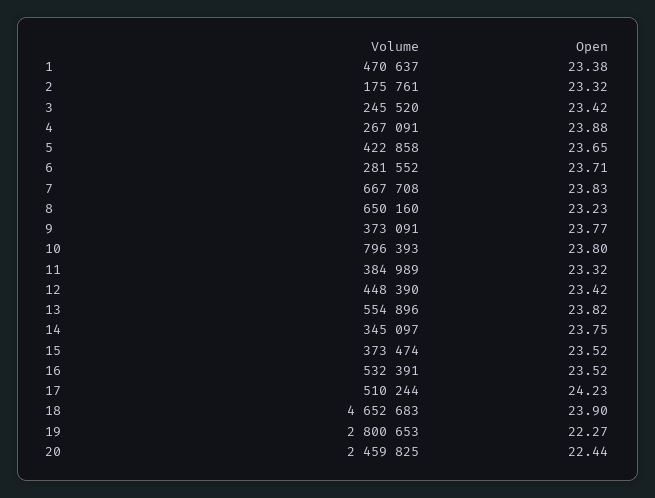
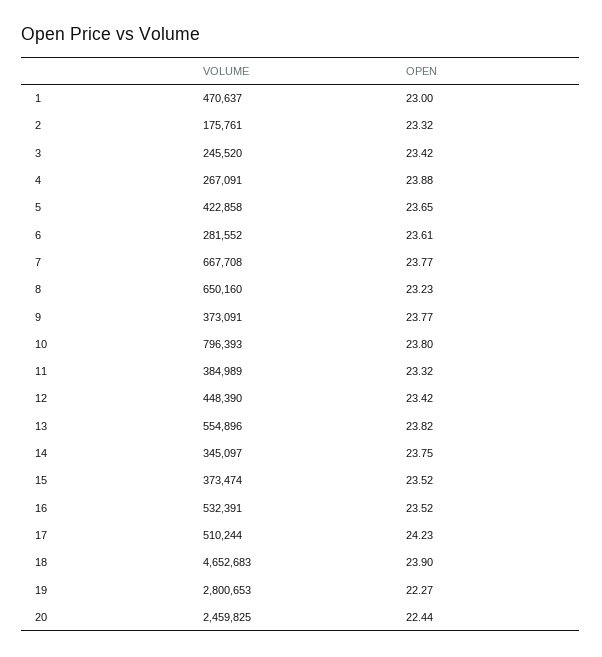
  {
    "Volume": {
      "1": 470637,
      "2": 175761,
      "3": 245520,
      "4": 267091,
      "5": 422858,
      "6": 281552,
      "7": 667708,
      "8": 650160,
      "9": 373091,
      "10": 796393,
      "11": 384989,
      "12": 448390,
      "13": 554896,
      "14": 345097,
      "15": 373474,
      "16": 532391,
      "17": 510244,
      "18": 4652683,
      "19": 2800653,
      "20": 2459825
    },
    "Open": {
-     "1": 23.38,
+     "1": 23,
      "2": 23.32,
      "3": 23.42,
      "4": 23.88,
      "5": 23.65,
-     "6": 23.71,
+     "6": 23.61,
-     "7": 23.83,
+     "7": 23.77,
      "8": 23.23,
      "9": 23.77,
      "10": 23.8,
      "11": 23.32,
      "12": 23.42,
      "13": 23.82,
      "14": 23.75,
      "15": 23.52,
      "16": 23.52,
      "17": 24.23,
      "18": 23.9,
      "19": 22.27,
      "20": 22.44
    }
  }

